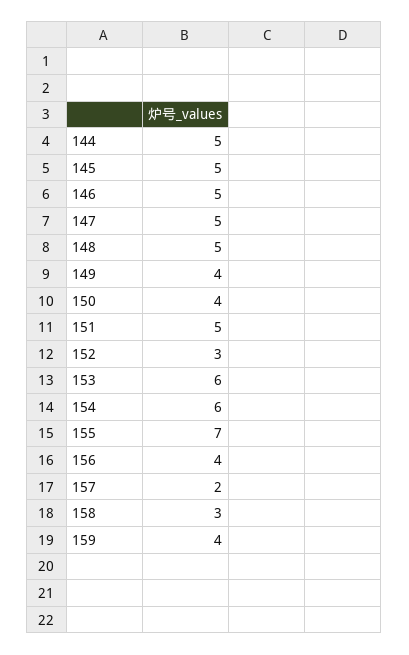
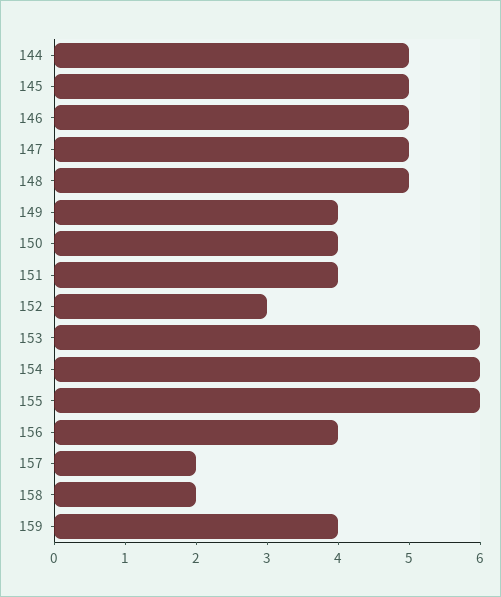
  {
    "144": 5,
    "145": 5,
    "146": 5,
    "147": 5,
    "148": 5,
    "149": 4,
    "150": 4,
-   "151": 5,
+   "151": 4,
    "152": 3,
    "153": 6,
    "154": 6,
-   "155": 7,
+   "155": 6,
    "156": 4,
    "157": 2,
-   "158": 3,
+   "158": 2,
    "159": 4
  }

